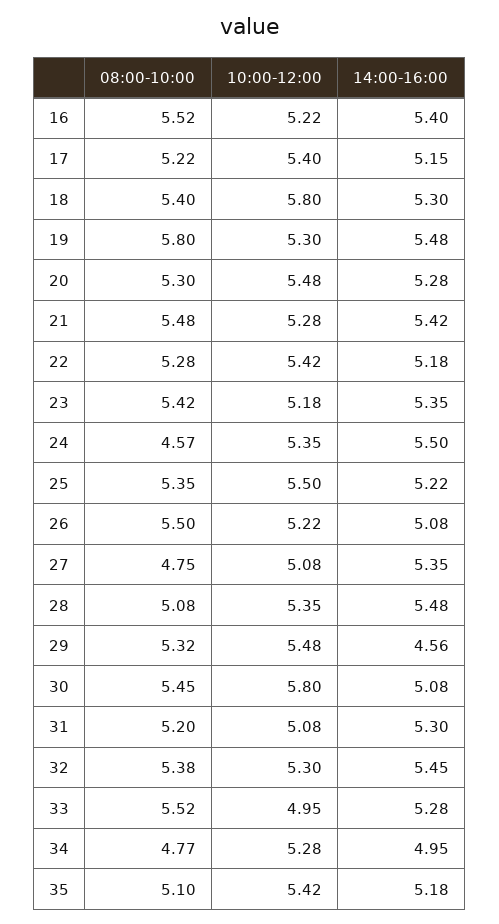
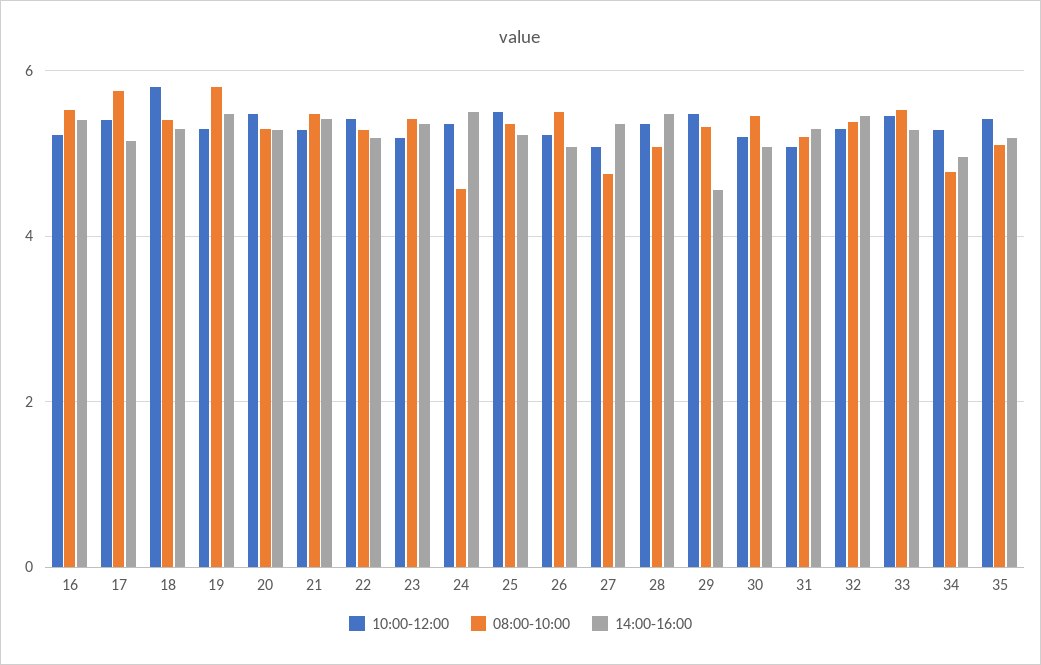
  {
    "08:00-10:00": {
      "16": 5.52,
-     "17": 5.22,
+     "17": 5.8,
      "18": 5.4,
      "19": 5.8,
      "20": 5.3,
      "21": 5.48,
      "22": 5.28,
      "23": 5.42,
      "24": 4.57,
      "25": 5.35,
      "26": 5.5,
      "27": 4.75,
      "28": 5.08,
      "29": 5.32,
      "30": 5.45,
      "31": 5.2,
      "32": 5.38,
      "33": 5.52,
      "34": 4.77,
      "35": 5.1
    },
    "10:00-12:00": {
      "16": 5.22,
      "17": 5.4,
      "18": 5.8,
      "19": 5.3,
      "20": 5.48,
      "21": 5.28,
      "22": 5.42,
      "23": 5.18,
      "24": 5.35,
      "25": 5.5,
      "26": 5.22,
      "27": 5.08,
      "28": 5.35,
      "29": 5.48,
-     "30": 5.8,
+     "30": 5.2,
      "31": 5.08,
      "32": 5.3,
-     "33": 4.95,
+     "33": 5.4,
      "34": 5.28,
      "35": 5.42
    },
    "14:00-16:00": {
      "16": 5.4,
      "17": 5.15,
      "18": 5.3,
      "19": 5.48,
      "20": 5.28,
      "21": 5.42,
      "22": 5.18,
      "23": 5.35,
      "24": 5.5,
      "25": 5.22,
      "26": 5.08,
      "27": 5.35,
      "28": 5.48,
      "29": 4.56,
      "30": 5.08,
      "31": 5.3,
      "32": 5.45,
      "33": 5.28,
      "34": 4.95,
      "35": 5.18
    }
  }

